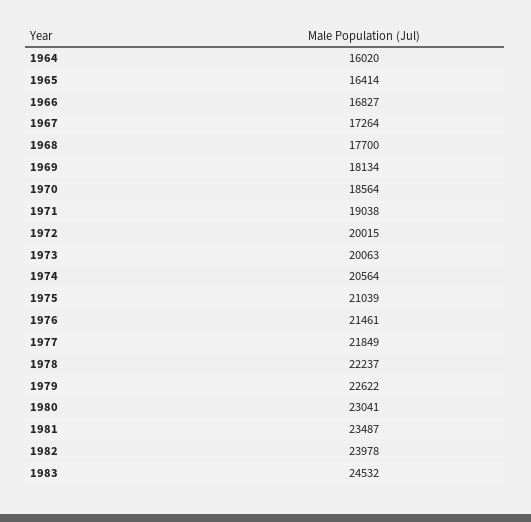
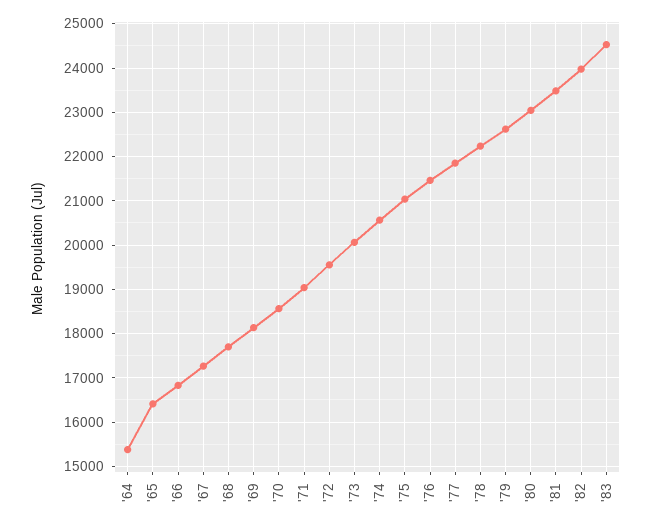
  {
-   "1964": 16020,
+   "1964": 15400,
    "1965": 16414,
    "1966": 16827,
    "1967": 17264,
    "1968": 17700,
    "1969": 18134,
    "1970": 18564,
    "1971": 19038,
-   "1972": 20015,
+   "1972": 19600,
    "1973": 20063,
    "1974": 20564,
    "1975": 21039,
    "1976": 21461,
    "1977": 21849,
    "1978": 22237,
    "1979": 22622,
    "1980": 23041,
    "1981": 23487,
    "1982": 23978,
    "1983": 24532
  }

